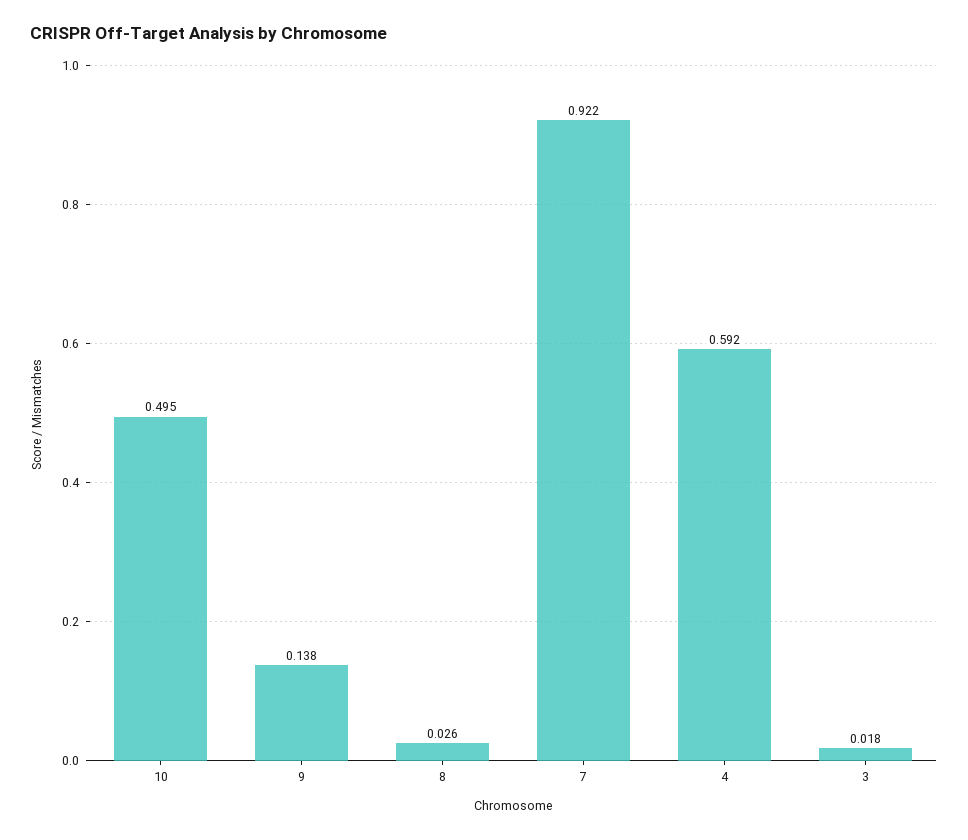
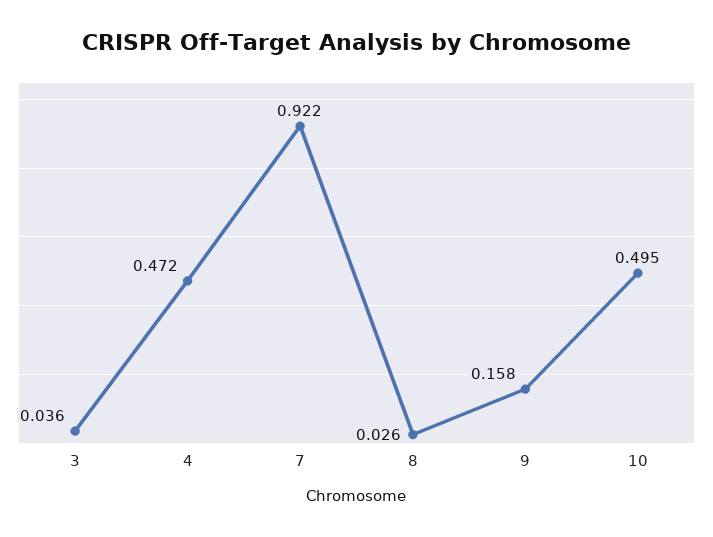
  {
    "10": 0.495,
-   "9": 0.138,
+   "9": 0.158,
    "8": 0.026,
    "7": 0.922,
-   "4": 0.592,
+   "4": 0.472,
-   "3": 0.018
+   "3": 0.036
  }

